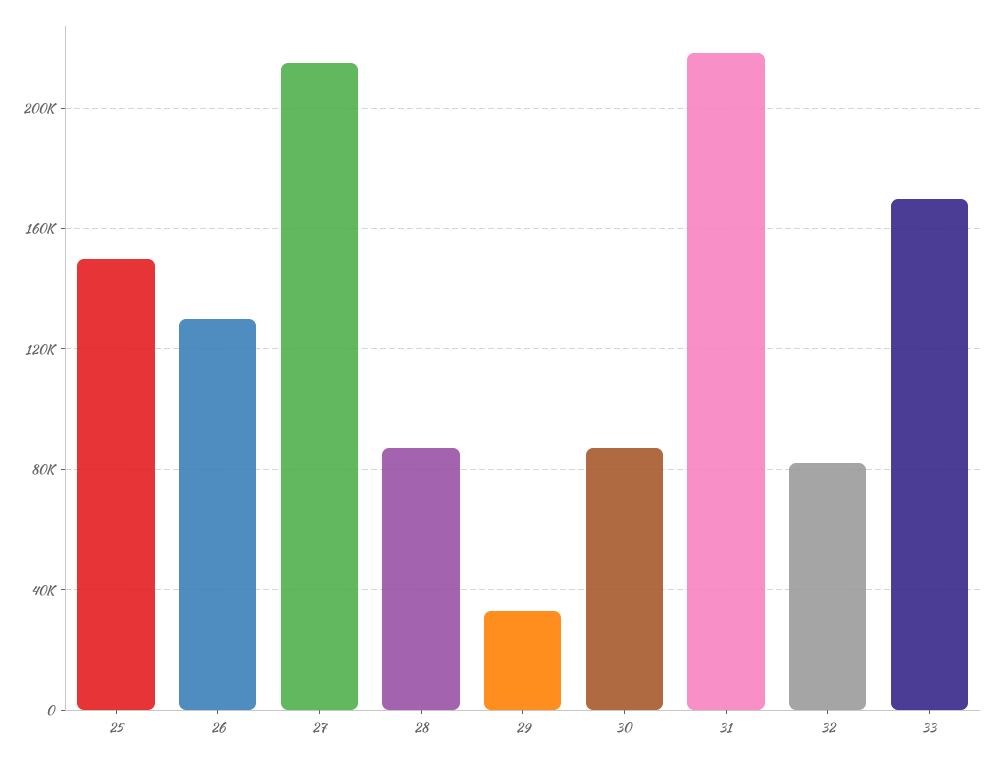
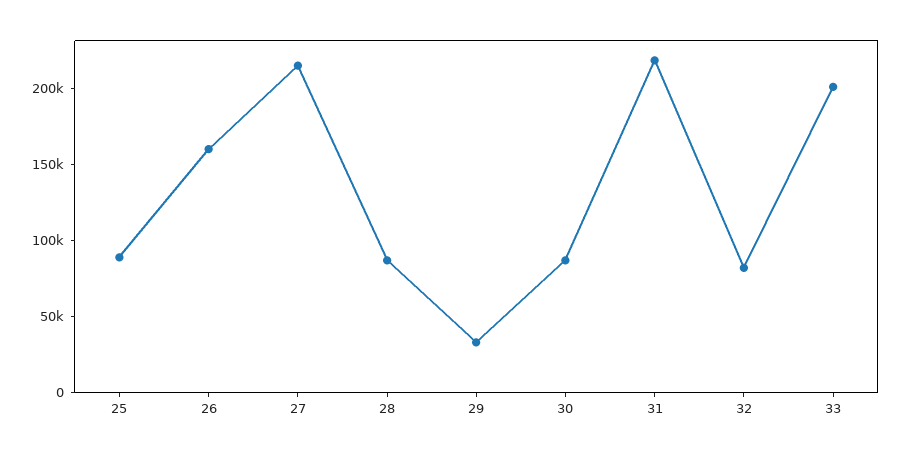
  {
-   "25": 150000,
+   "25": 90000,
-   "26": 130000,
+   "26": 160000,
    "27": 215000,
    "28": 85000,
    "29": 35000,
    "30": 85000,
    "31": 220000,
    "32": 80000,
-   "33": 170000
+   "33": 200000
  }

